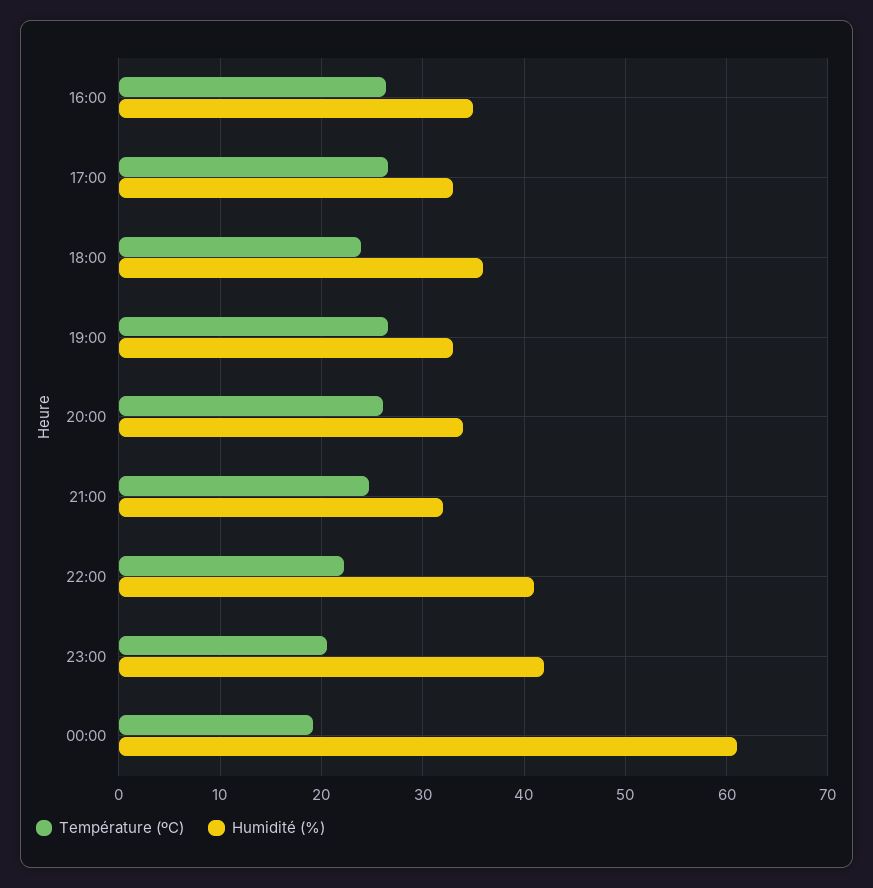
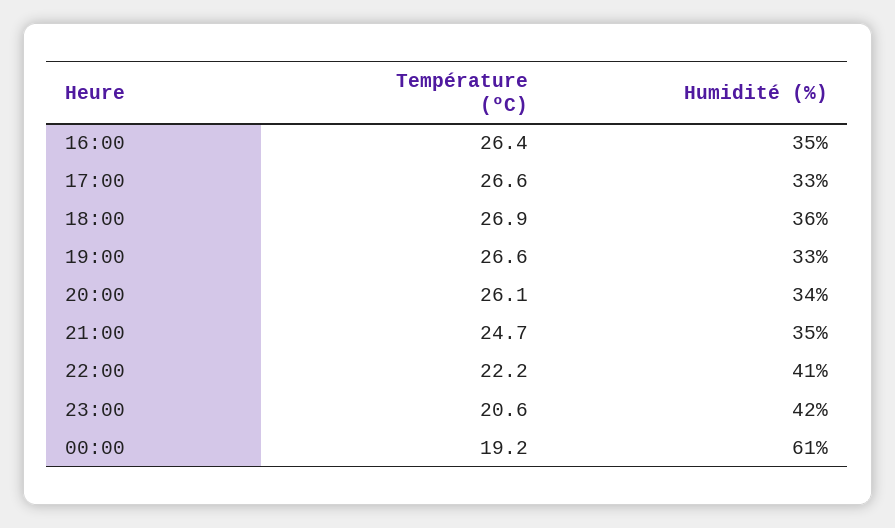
  {
    "Température (ºC)": {
      "16:00": 26.4,
      "17:00": 26.6,
-     "18:00": 24,
+     "18:00": 26.9,
      "19:00": 26.6,
      "20:00": 26.1,
      "21:00": 24.7,
      "22:00": 22.2,
      "23:00": 20.6,
      "00:00": 19.2
    },
    "Humidité (%)": {
      "16:00": 35,
      "17:00": 33,
      "18:00": 36,
      "19:00": 33,
      "20:00": 34,
-     "21:00": 32,
+     "21:00": 35,
      "22:00": 41,
      "23:00": 42,
      "00:00": 61
    }
  }

